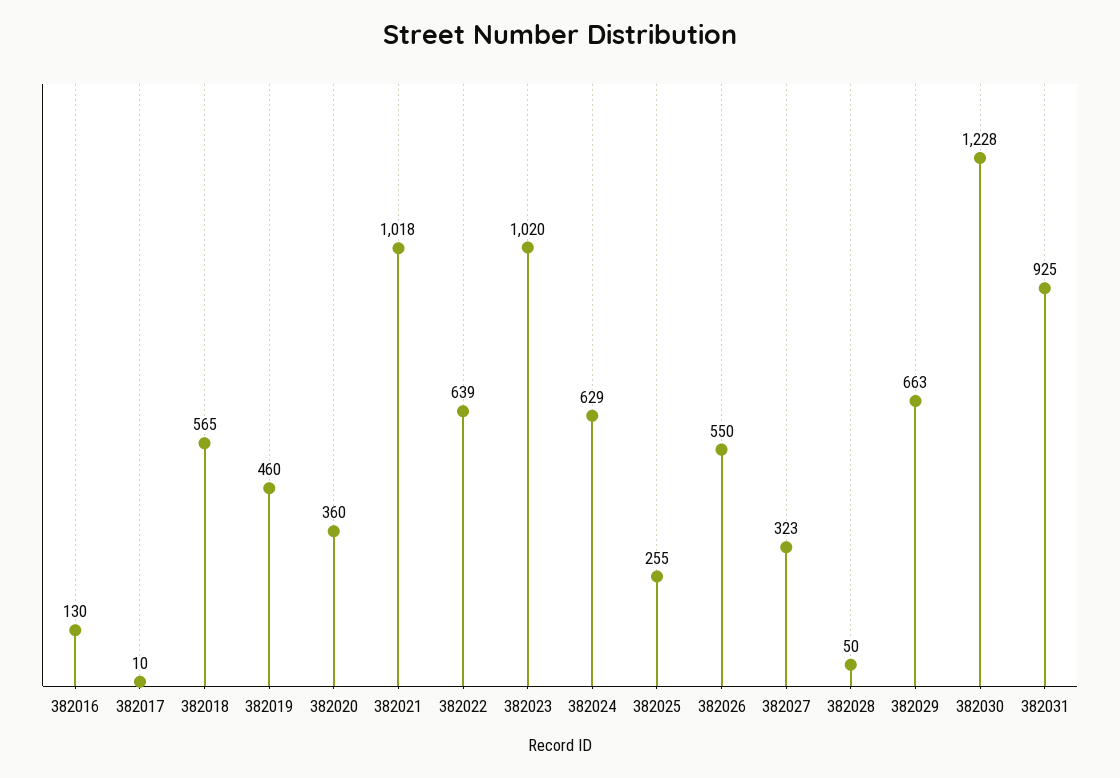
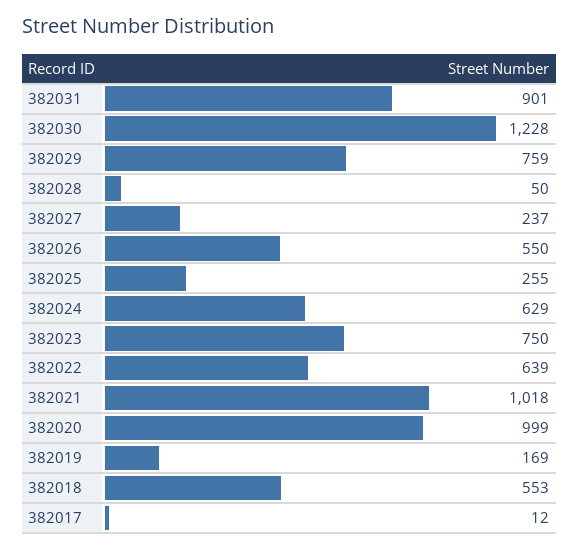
  {
-   "382016": 130,
-   "382017": 10,
+   "382017": 12,
-   "382018": 565,
+   "382018": 553,
-   "382019": 460,
+   "382019": 169,
-   "382020": 360,
+   "382020": 999,
    "382021": 1018,
    "382022": 639,
-   "382023": 1020,
+   "382023": 750,
    "382024": 629,
    "382025": 255,
    "382026": 550,
-   "382027": 323,
+   "382027": 237,
    "382028": 50,
-   "382029": 663,
+   "382029": 759,
    "382030": 1228,
-   "382031": 925
+   "382031": 901
  }

